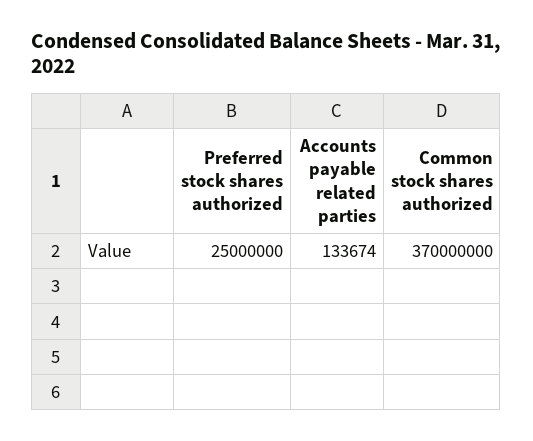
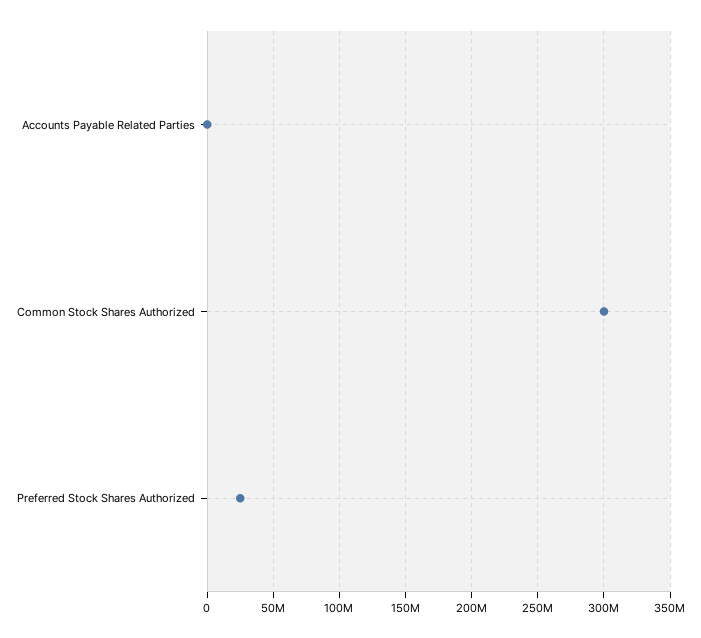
  {
    "Preferred stock shares authorized": 25000000,
    "Accounts payable related parties": 133674,
-   "Common stock shares authorized": 370000000
+   "Common stock shares authorized": 300000000
  }

